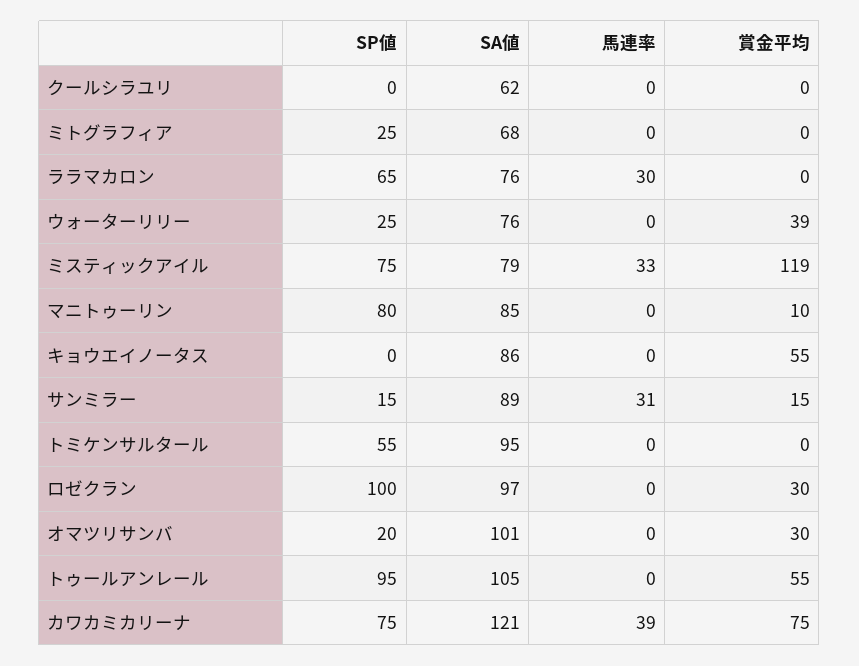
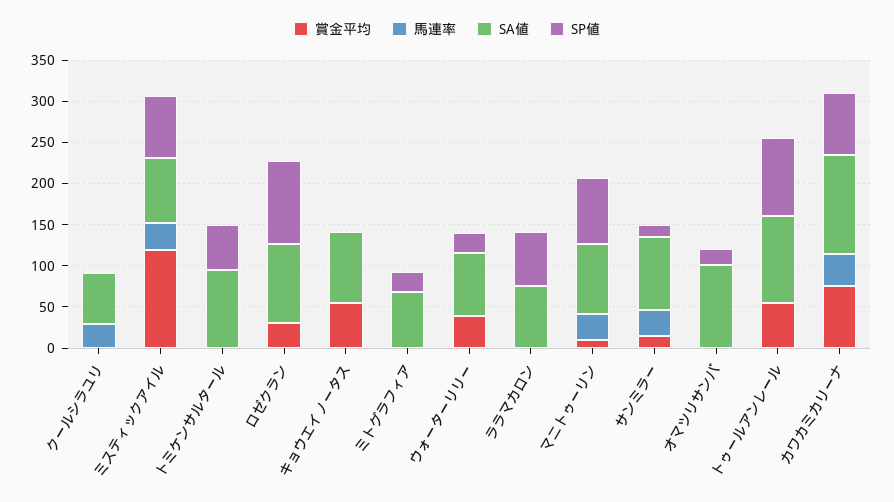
  {
    "SP値": {
      "クールシラユリ": 0,
      "ミトグラフィア": 25,
      "ララマカロン": 65,
      "ウォーターリリー": 25,
      "ミスティックアイル": 75,
      "マニトゥーリン": 80,
      "キョウエイノータス": 0,
      "サンミラー": 15,
      "トミケンサルタール": 55,
      "ロゼクラン": 100,
      "オマツリサンバ": 20,
      "トゥールアンレール": 95,
      "カワカミカリーナ": 75
    },
    "SA値": {
      "クールシラユリ": 62,
      "ミトグラフィア": 68,
      "ララマカロン": 76,
      "ウォーターリリー": 76,
      "ミスティックアイル": 79,
      "マニトゥーリン": 85,
      "キョウエイノータス": 86,
      "サンミラー": 89,
      "トミケンサルタール": 95,
      "ロゼクラン": 97,
      "オマツリサンバ": 101,
      "トゥールアンレール": 105,
      "カワカミカリーナ": 121
    },
    "馬連率": {
-     "クールシラユリ": 0,
+     "クールシラユリ": 30,
      "ミトグラフィア": 0,
-     "ララマカロン": 30,
+     "ララマカロン": 0,
      "ウォーターリリー": 0,
      "ミスティックアイル": 33,
-     "マニトゥーリン": 0,
+     "マニトゥーリン": 30,
      "キョウエイノータス": 0,
      "サンミラー": 31,
      "トミケンサルタール": 0,
      "ロゼクラン": 0,
      "オマツリサンバ": 0,
      "トゥールアンレール": 0,
      "カワカミカリーナ": 39
    },
    "賞金平均": {
      "クールシラユリ": 0,
      "ミトグラフィア": 0,
      "ララマカロン": 0,
      "ウォーターリリー": 39,
      "ミスティックアイル": 119,
      "マニトゥーリン": 10,
      "キョウエイノータス": 55,
      "サンミラー": 15,
      "トミケンサルタール": 0,
      "ロゼクラン": 30,
-     "オマツリサンバ": 30,
+     "オマツリサンバ": 0,
      "トゥールアンレール": 55,
      "カワカミカリーナ": 75
    }
  }

